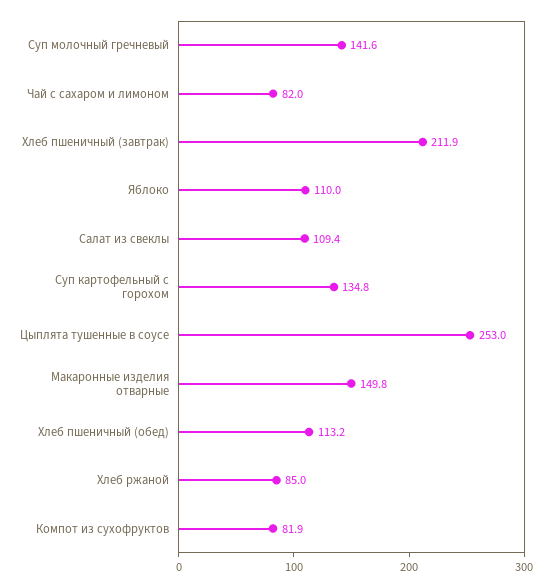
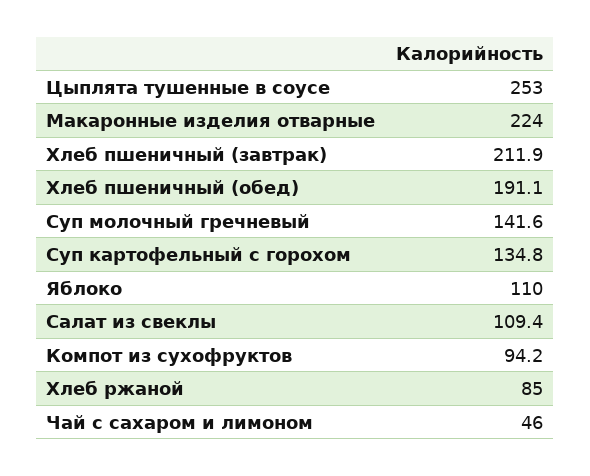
  {
    "Суп молочный гречневый": 141.6,
-   "Чай с сахаром и лимоном": 82,
+   "Чай с сахаром и лимоном": 46,
    "Хлеб пшеничный (завтрак)": 211.9,
    "Яблоко": 110,
    "Салат из свеклы": 109.4,
    "Суп картофельный с горохом": 134.8,
    "Цыплята тушенные в соусе": 253,
-   "Макаронные изделия отварные": 149.8,
+   "Макаронные изделия отварные": 224,
-   "Хлеб пшеничный (обед)": 113.2,
+   "Хлеб пшеничный (обед)": 191.1,
    "Хлеб ржаной": 85,
-   "Компот из сухофруктов": 81.9
+   "Компот из сухофруктов": 94.2
  }

